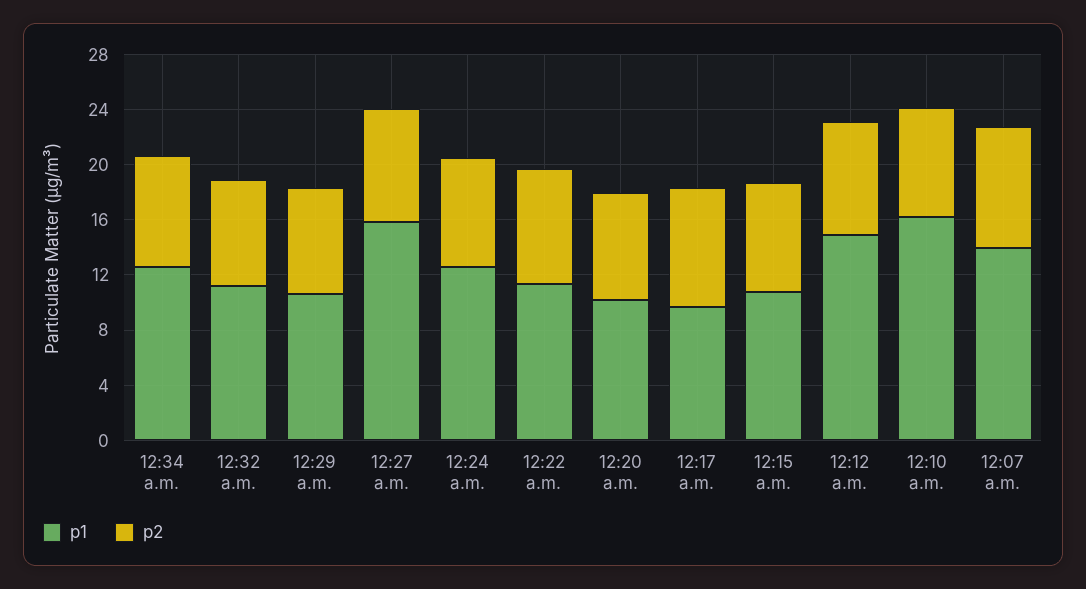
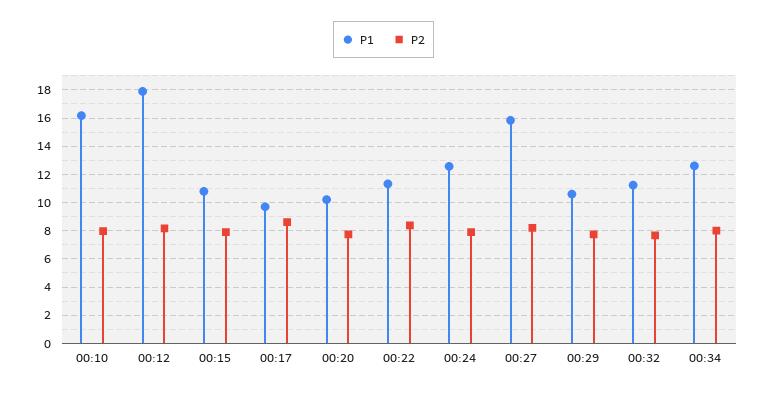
  {
    "p1": {
      "12:34 a.m.": 12.5,
      "12:32 a.m.": 11,
      "12:29 a.m.": 10.5,
      "12:27 a.m.": 16,
      "12:24 a.m.": 12.5,
      "12:22 a.m.": 11.5,
      "12:20 a.m.": 10,
      "12:17 a.m.": 9.5,
      "12:15 a.m.": 11,
-     "12:12 a.m.": 15,
+     "12:12 a.m.": 18,
-     "12:10 a.m.": 16,
+     "12:10 a.m.": 16
-     "12:07 a.m.": 14
    },
    "p2": {
      "12:34 a.m.": 8,
      "12:32 a.m.": 7.5,
      "12:29 a.m.": 7.5,
      "12:27 a.m.": 8,
      "12:24 a.m.": 8,
      "12:22 a.m.": 8.5,
      "12:20 a.m.": 7.5,
      "12:17 a.m.": 8.5,
      "12:15 a.m.": 8,
      "12:12 a.m.": 8,
-     "12:10 a.m.": 8,
+     "12:10 a.m.": 8
-     "12:07 a.m.": 9
    }
  }

